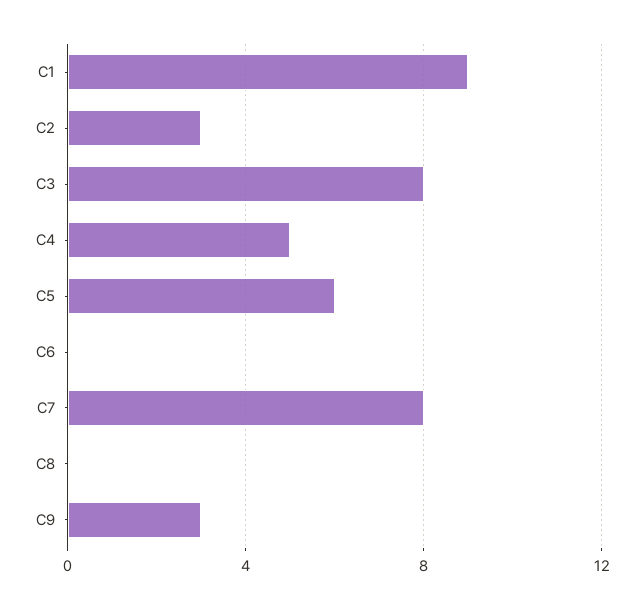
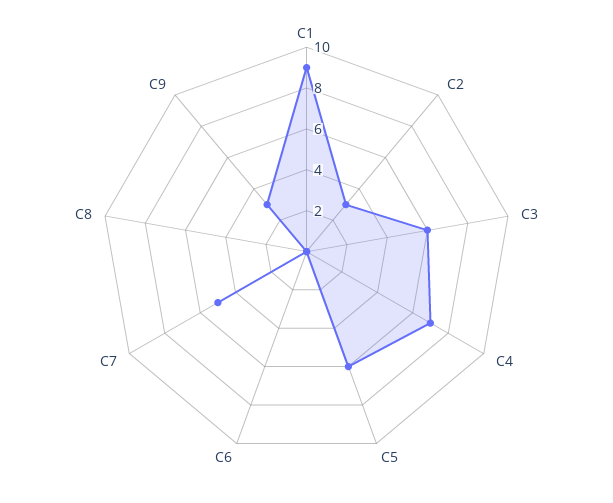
  {
    "C1": 9,
    "C2": 3,
-   "C3": 8,
+   "C3": 6,
-   "C4": 5,
+   "C4": 7,
    "C5": 6,
    "C6": 0,
-   "C7": 8,
+   "C7": 5,
    "C8": 0,
    "C9": 3
  }

